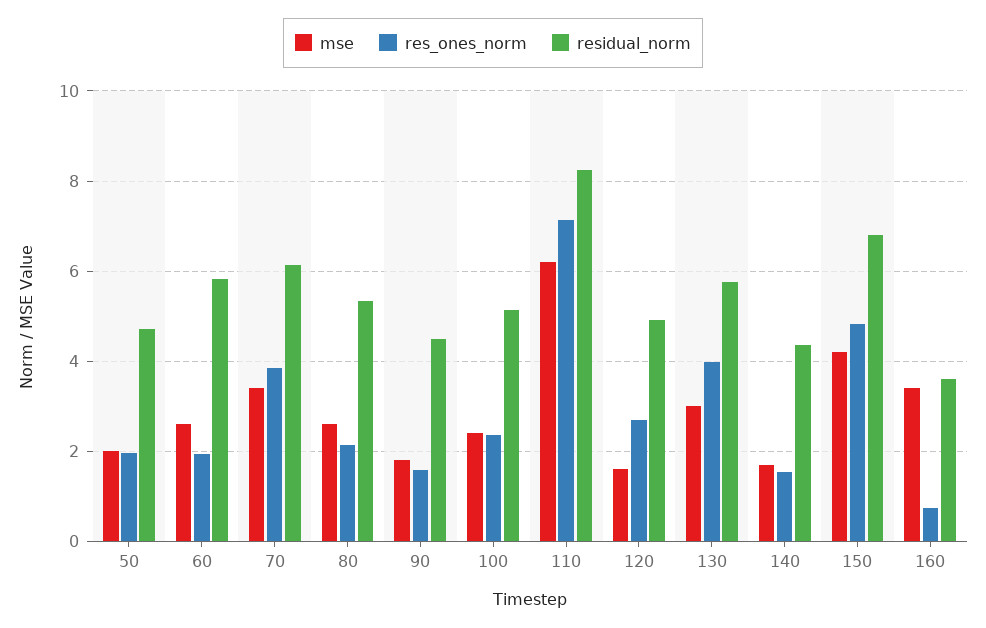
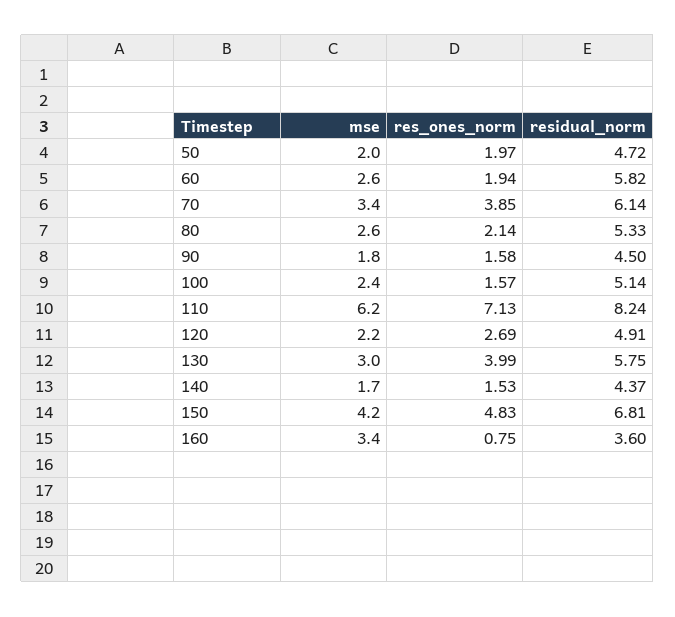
  {
    "mse": {
      "50": 2,
      "60": 2.6,
      "70": 3.4,
      "80": 2.6,
      "90": 1.8,
      "100": 2.4,
      "110": 6.2,
-     "120": 1.6,
+     "120": 2.2,
      "130": 3,
      "140": 1.7,
      "150": 4.2,
      "160": 3.4
    },
    "res_ones_norm": {
      "50": 1.97,
      "60": 1.94,
      "70": 3.85,
      "80": 2.14,
      "90": 1.58,
-     "100": 2.4,
+     "100": 1.57,
      "110": 7.13,
      "120": 2.69,
      "130": 3.99,
      "140": 1.53,
      "150": 4.83,
      "160": 0.75
    },
    "residual_norm": {
      "50": 4.72,
      "60": 5.82,
      "70": 6.14,
      "80": 5.33,
      "90": 4.5,
      "100": 5.14,
      "110": 8.24,
      "120": 4.91,
      "130": 5.75,
      "140": 4.37,
      "150": 6.81,
      "160": 3.6
    }
  }

